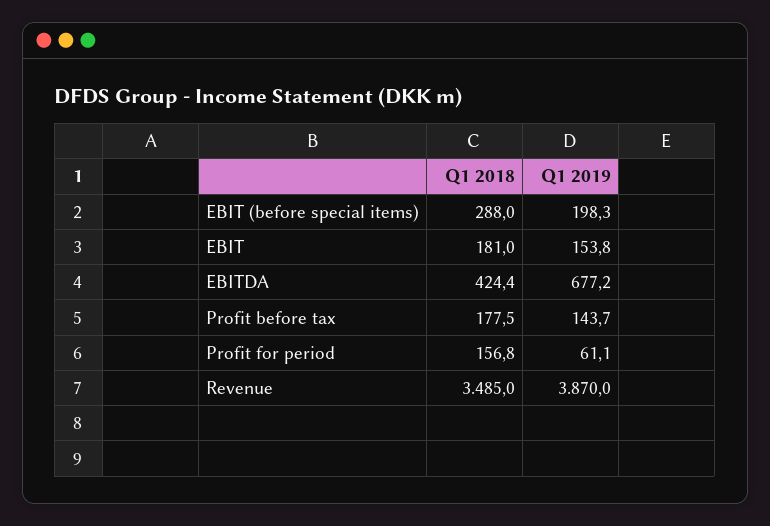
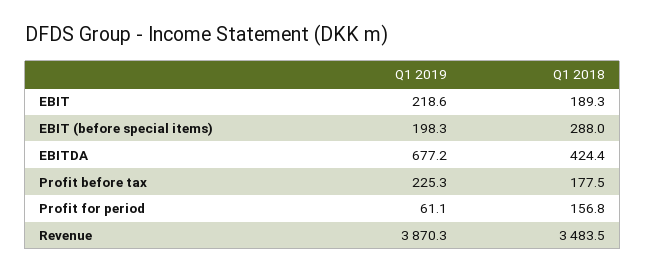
  {
    "Q1 2018": {
      "EBIT (before special items)": 288,
-     "EBIT": 181,
+     "EBIT": 189.3,
      "EBITDA": 424.4,
      "Profit before tax": 177.5,
      "Profit for period": 156.8,
-     "Revenue": 3485
+     "Revenue": 3483.5
    },
    "Q1 2019": {
      "EBIT (before special items)": 198.3,
-     "EBIT": 153.8,
+     "EBIT": 218.6,
      "EBITDA": 677.2,
-     "Profit before tax": 143.7,
+     "Profit before tax": 225.3,
      "Profit for period": 61.1,
-     "Revenue": 3870
+     "Revenue": 3870.3
    }
  }

